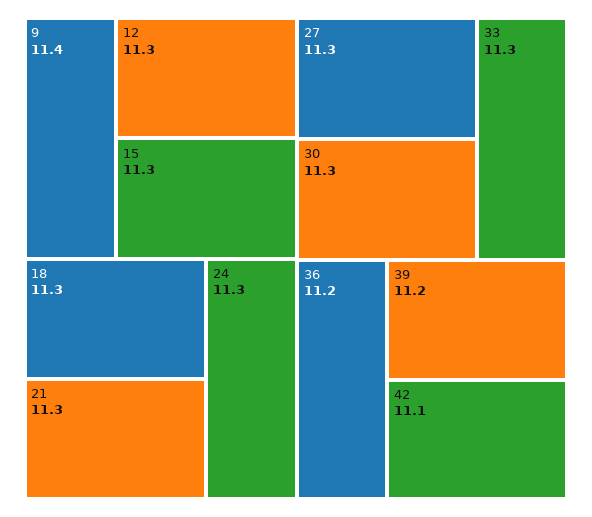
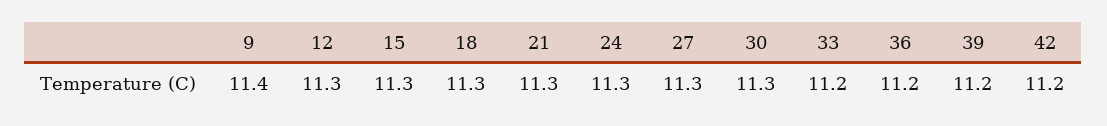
  {
    "9": 11.4,
    "12": 11.3,
    "15": 11.3,
    "18": 11.3,
    "21": 11.3,
    "24": 11.3,
    "27": 11.3,
    "30": 11.3,
-   "33": 11.3,
+   "33": 11.2,
    "36": 11.2,
    "39": 11.2,
-   "42": 11.1
+   "42": 11.2
  }

